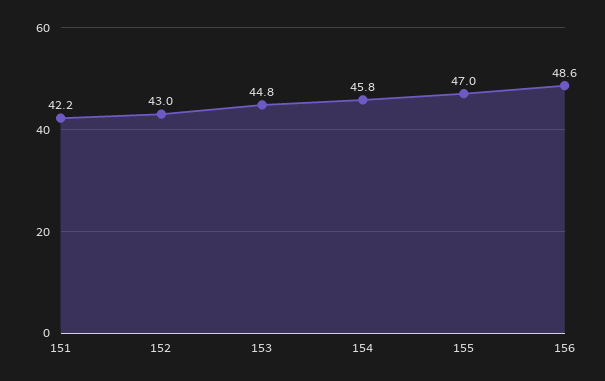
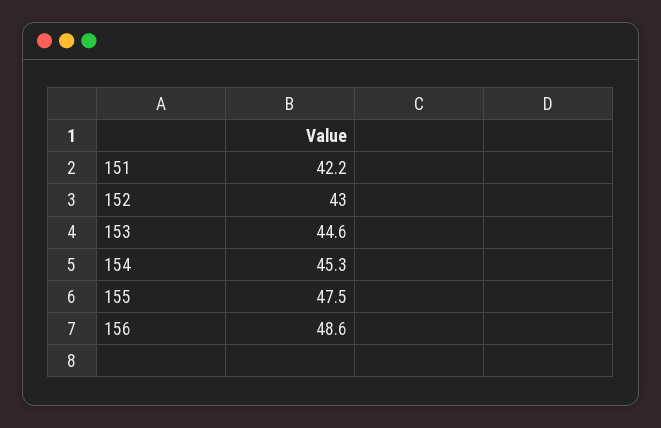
  {
    "151": 42.2,
    "152": 43,
-   "153": 44.8,
+   "153": 44.6,
-   "154": 45.8,
+   "154": 45.3,
-   "155": 47,
+   "155": 47.5,
    "156": 48.6
  }

